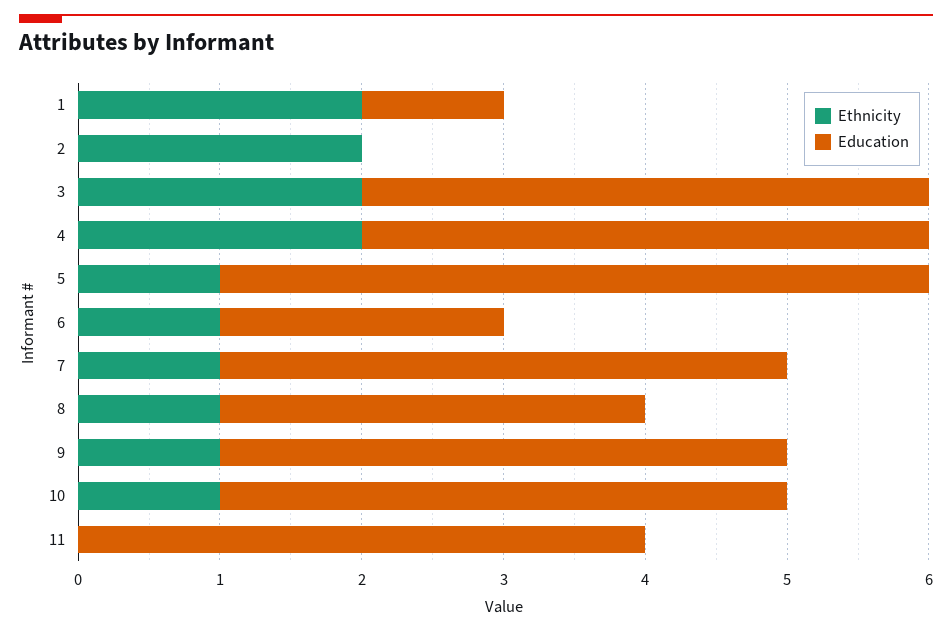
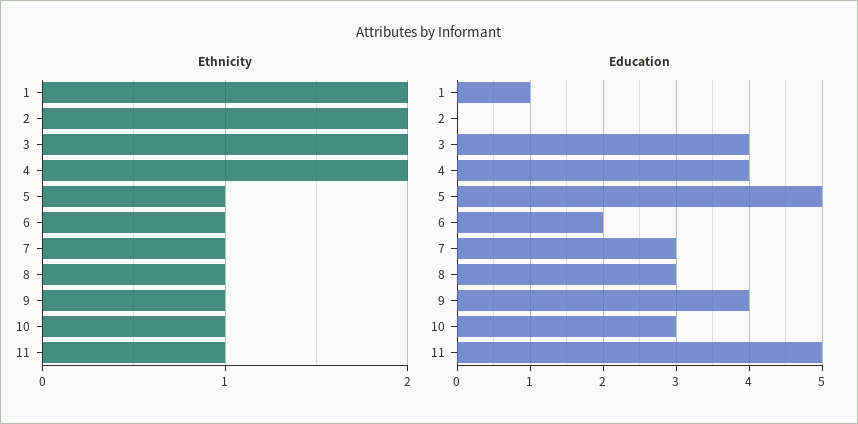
  {
    "Ethnicity": {
      "1": 2,
      "2": 2,
      "3": 2,
      "4": 2,
      "5": 1,
      "6": 1,
      "7": 1,
      "8": 1,
      "9": 1,
      "10": 1,
-     "11": 0
+     "11": 1
    },
    "Education": {
      "1": 1,
      "2": 0,
      "3": 4,
      "4": 4,
      "5": 5,
      "6": 2,
-     "7": 4,
+     "7": 3,
      "8": 3,
      "9": 4,
-     "10": 4,
+     "10": 3,
-     "11": 4
+     "11": 5
    }
  }

